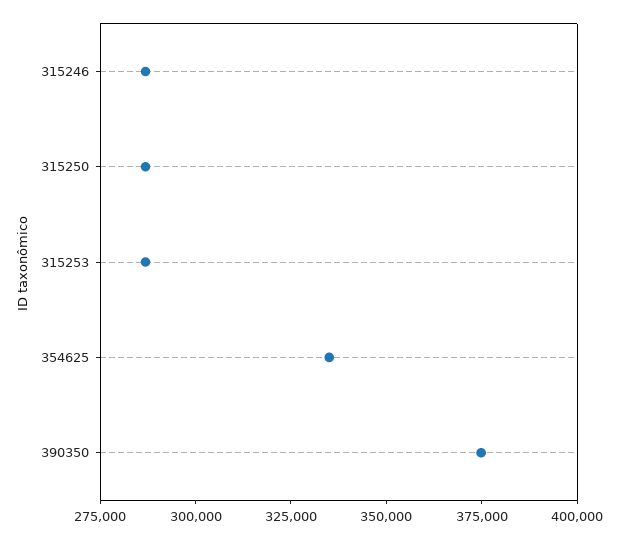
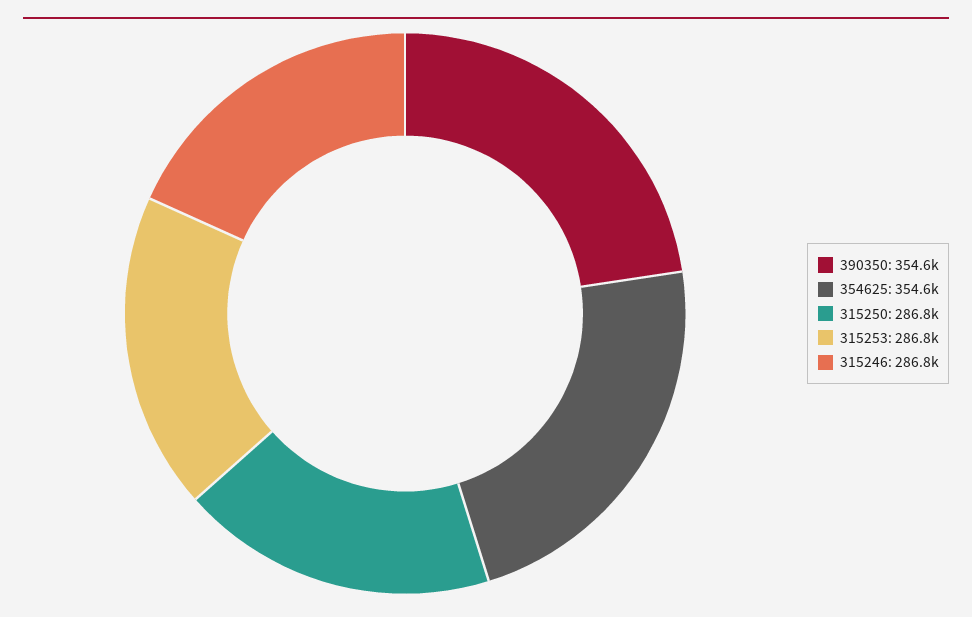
  {
    "315246": 286800,
    "315250": 286800,
    "315253": 286800,
-   "354625": 335000,
+   "354625": 354600,
-   "390350": 375000
+   "390350": 354600
  }

